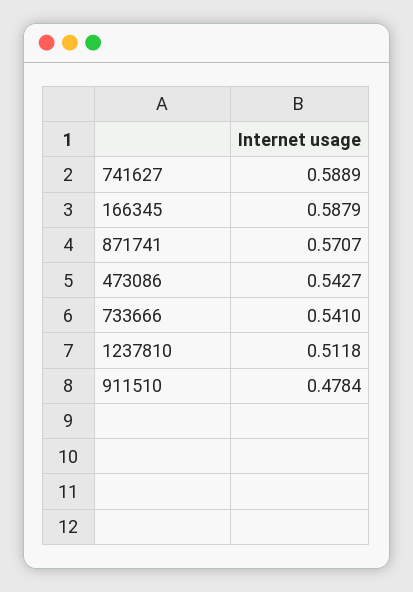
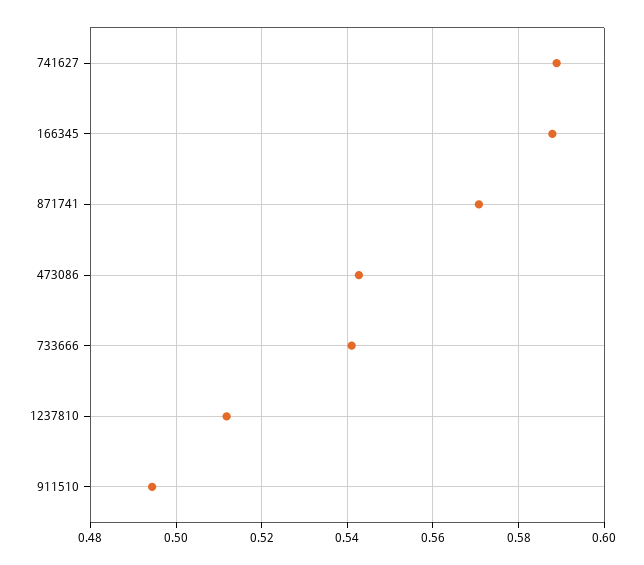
  {
    "741627": 0.5889,
    "166345": 0.5879,
    "871741": 0.5707,
    "473086": 0.5427,
    "733666": 0.541,
    "1237810": 0.5118,
-   "911510": 0.4784
+   "911510": 0.494
  }

